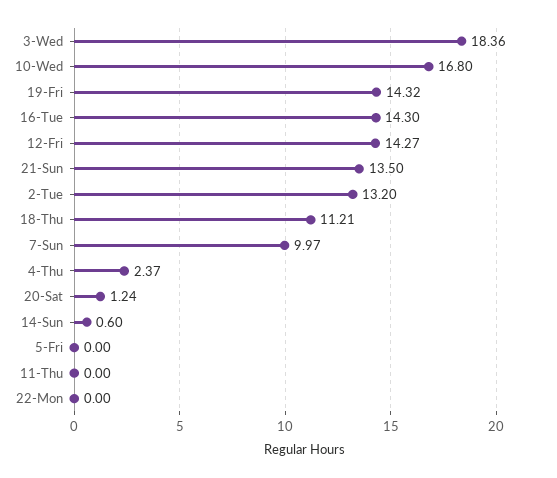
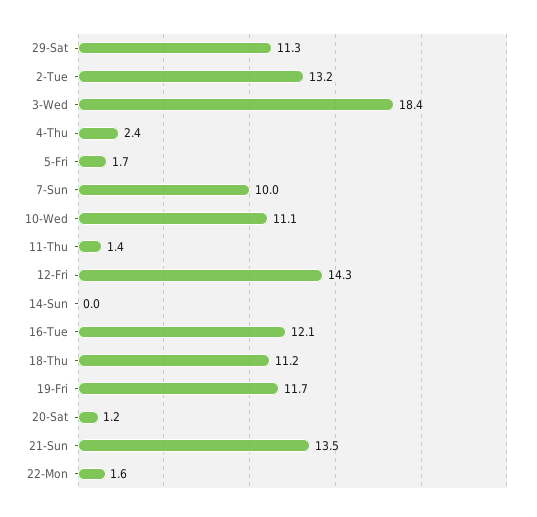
  {
    "3-Wed": 18.36,
-   "10-Wed": 16.8,
+   "10-Wed": 11.1,
-   "19-Fri": 14.32,
+   "19-Fri": 11.7,
-   "16-Tue": 14.3,
+   "16-Tue": 12.1,
    "12-Fri": 14.27,
    "21-Sun": 13.5,
    "2-Tue": 13.2,
    "18-Thu": 11.21,
    "7-Sun": 9.97,
    "4-Thu": 2.37,
    "20-Sat": 1.24,
-   "14-Sun": 0.6,
+   "14-Sun": 0,
-   "5-Fri": 0,
+   "5-Fri": 1.7,
-   "11-Thu": 0,
+   "11-Thu": 1.4,
-   "22-Mon": 0
+   "22-Mon": 1.6,
+   "29-Sat": 11.3
  }

